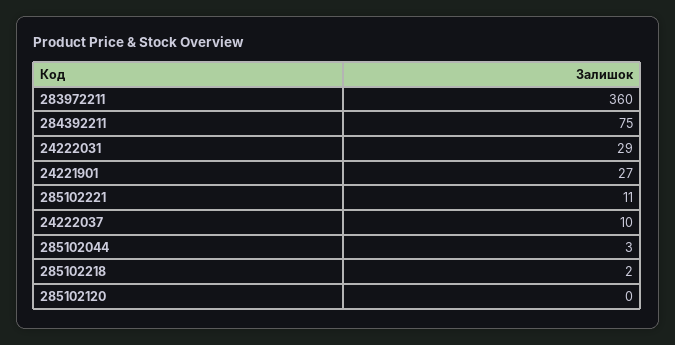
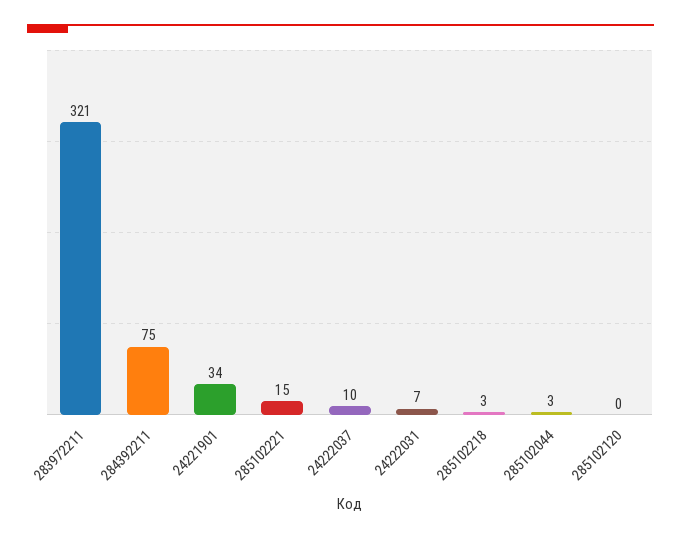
  {
-   "283972211": 360,
+   "283972211": 321,
    "284392211": 75,
-   "24222031": 29,
+   "24222031": 7,
-   "24221901": 27,
+   "24221901": 34,
-   "285102221": 11,
+   "285102221": 15,
    "24222037": 10,
    "285102044": 3,
-   "285102218": 2,
+   "285102218": 3,
    "285102120": 0
  }

